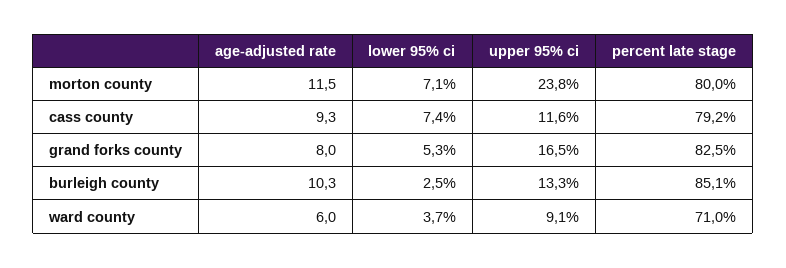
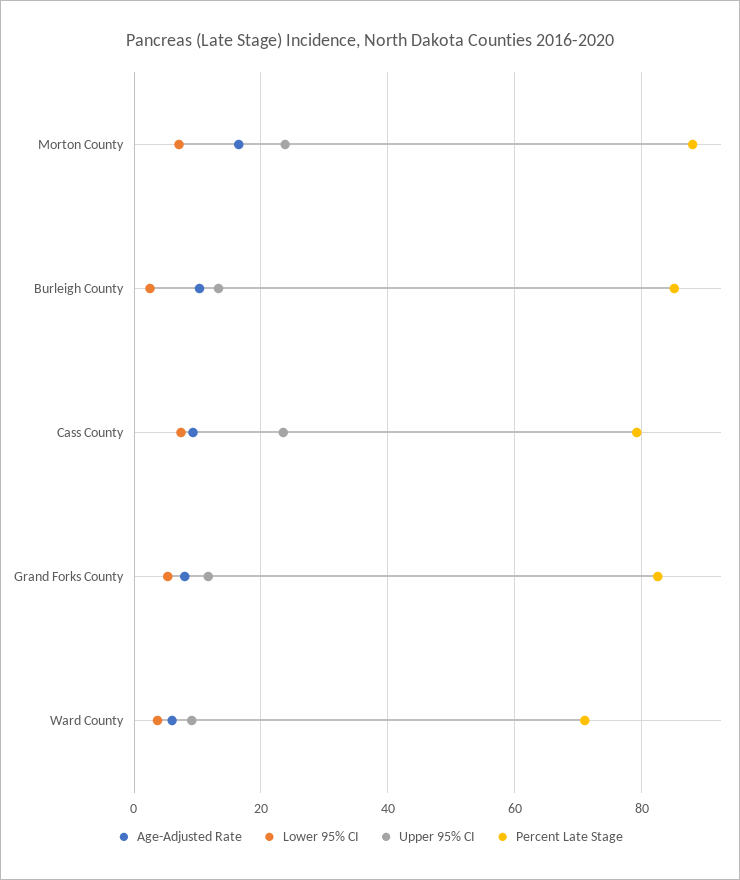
  {
    "age-adjusted rate": {
-     "morton county": 11.5,
+     "morton county": 16,
      "cass county": 9.3,
      "grand forks county": 8,
      "burleigh county": 10.3,
      "ward county": 6
    },
    "lower 95% ci": {
      "morton county": 7.1,
      "cass county": 7.4,
      "grand forks county": 5.3,
      "burleigh county": 2.5,
      "ward county": 3.7
    },
    "upper 95% ci": {
      "morton county": 23.8,
-     "cass county": 11.6,
+     "cass county": 24,
-     "grand forks county": 16.5,
+     "grand forks county": 12,
      "burleigh county": 13.3,
      "ward county": 9.1
    },
    "percent late stage": {
-     "morton county": 80,
+     "morton county": 88,
      "cass county": 79.2,
      "grand forks county": 82.5,
      "burleigh county": 85.1,
      "ward county": 71
    }
  }

